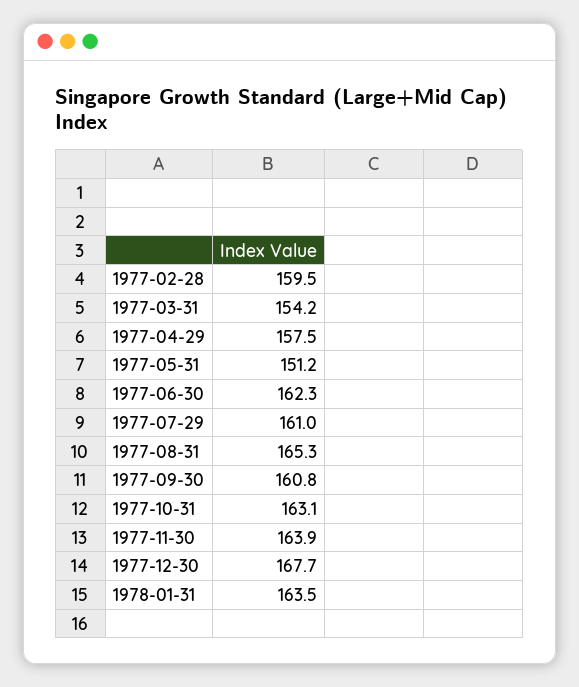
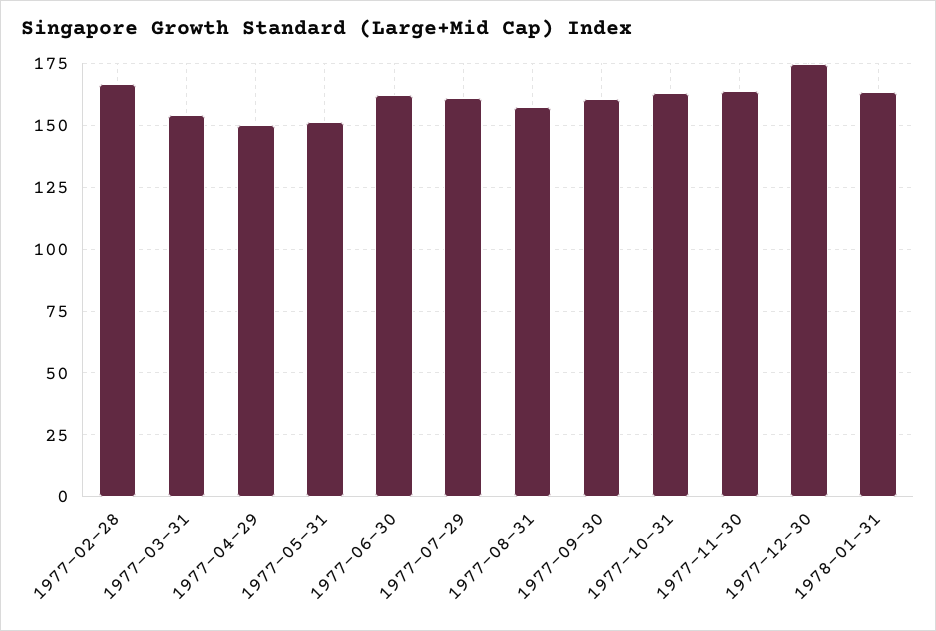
  {
-   "1977-02-28": 159.5,
+   "1977-02-28": 167.5,
    "1977-03-31": 154.2,
-   "1977-04-29": 157.5,
+   "1977-04-29": 150,
    "1977-05-31": 151.2,
    "1977-06-30": 162.3,
    "1977-07-29": 161,
-   "1977-08-31": 165.3,
+   "1977-08-31": 157.5,
    "1977-09-30": 160.8,
    "1977-10-31": 163.1,
    "1977-11-30": 163.9,
-   "1977-12-30": 167.7,
+   "1977-12-30": 175,
    "1978-01-31": 163.5
  }

